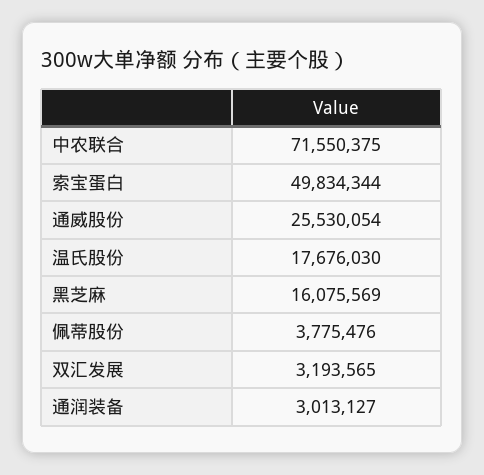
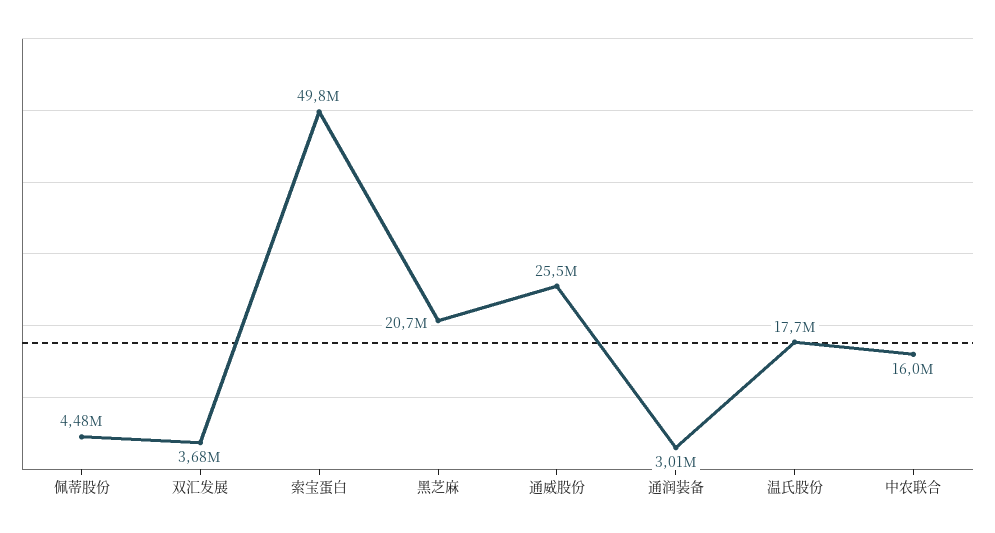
  {
-   "中农联合": 71550375,
+   "中农联合": 16000000,
    "索宝蛋白": 49834344,
    "通威股份": 25530054,
    "温氏股份": 17676030,
-   "黑芝麻": 16075569,
+   "黑芝麻": 20700000,
-   "佩蒂股份": 3775476,
+   "佩蒂股份": 4480000,
-   "双汇发展": 3193565,
+   "双汇发展": 3680000,
    "通润装备": 3013127
  }

